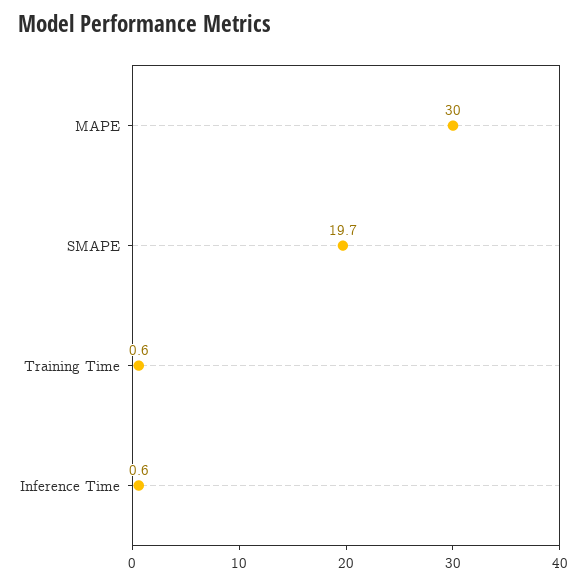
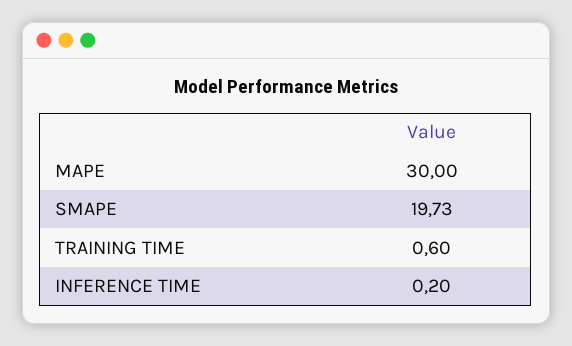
  {
    "MAPE": 30,
    "SMAPE": 19.73,
    "Training Time": 0.6,
-   "Inference Time": 0.6
+   "Inference Time": 0.2
  }

